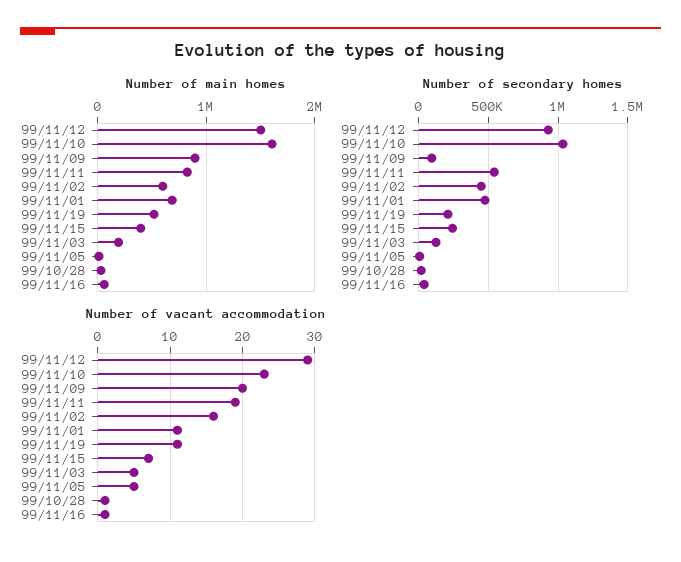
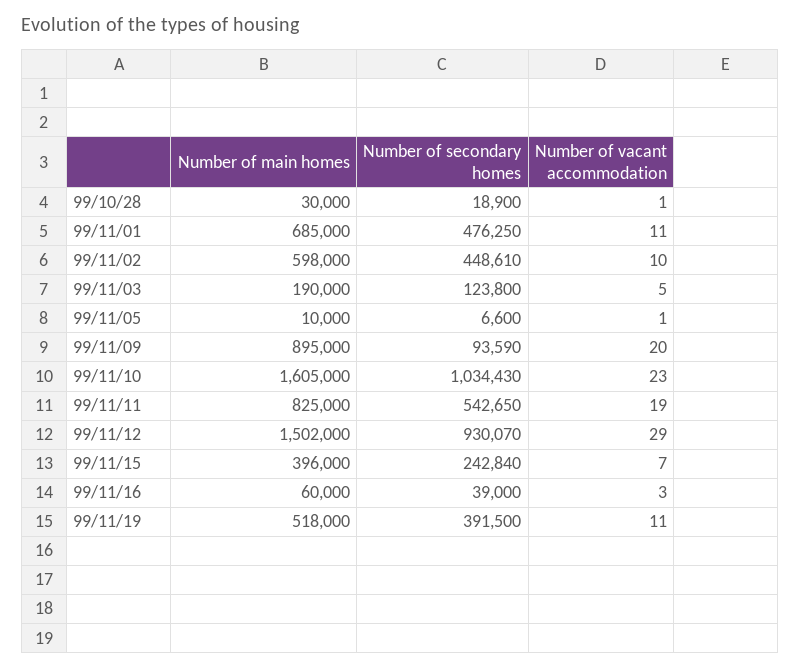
  {
    "Number of main homes": {
      "99/11/12": 1502000,
      "99/11/10": 1605000,
      "99/11/09": 895000,
      "99/11/11": 825000,
      "99/11/02": 598000,
      "99/11/01": 685000,
      "99/11/19": 518000,
      "99/11/15": 396000,
      "99/11/03": 190000,
      "99/11/05": 10000,
      "99/10/28": 30000,
      "99/11/16": 60000
    },
    "Number of secondary homes": {
      "99/11/12": 930070,
      "99/11/10": 1034430,
      "99/11/09": 93590,
      "99/11/11": 542650,
      "99/11/02": 448610,
      "99/11/01": 476250,
-     "99/11/19": 200000,
+     "99/11/19": 391500,
      "99/11/15": 242840,
      "99/11/03": 123800,
      "99/11/05": 6600,
      "99/10/28": 18900,
      "99/11/16": 39000
    },
    "Number of vacant accommodation": {
      "99/11/12": 29,
      "99/11/10": 23,
      "99/11/09": 20,
      "99/11/11": 19,
-     "99/11/02": 16,
+     "99/11/02": 10,
      "99/11/01": 11,
      "99/11/19": 11,
      "99/11/15": 7,
      "99/11/03": 5,
-     "99/11/05": 5,
+     "99/11/05": 1,
      "99/10/28": 1,
-     "99/11/16": 1
+     "99/11/16": 3
    }
  }

